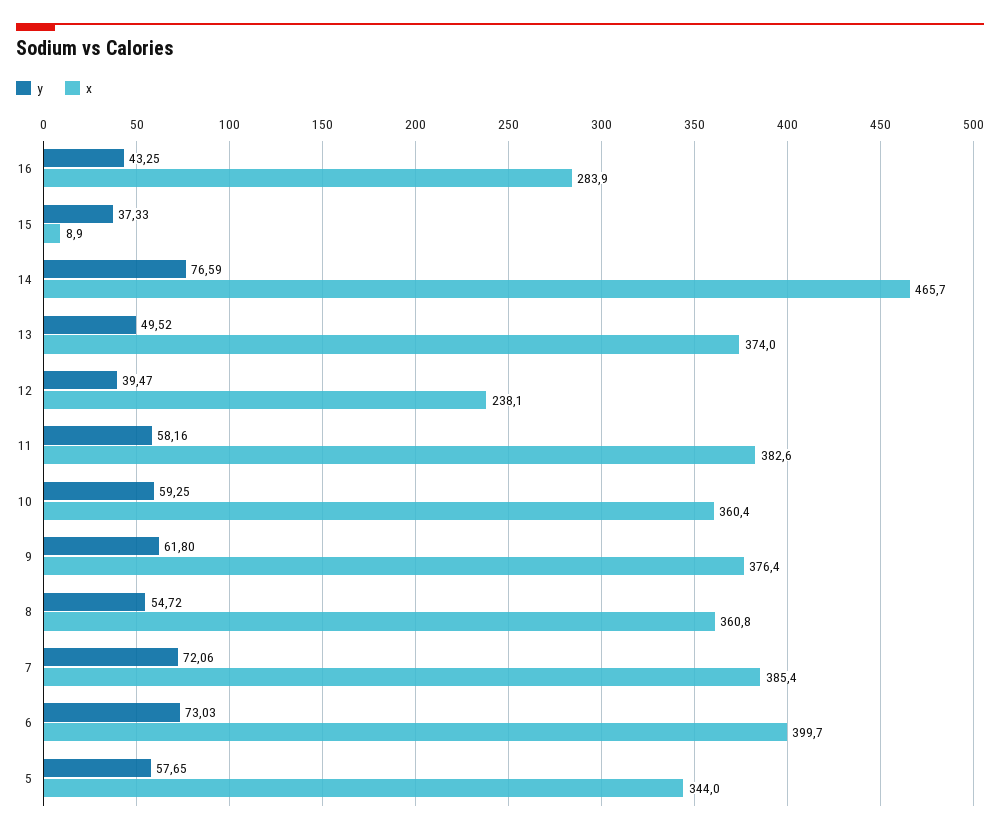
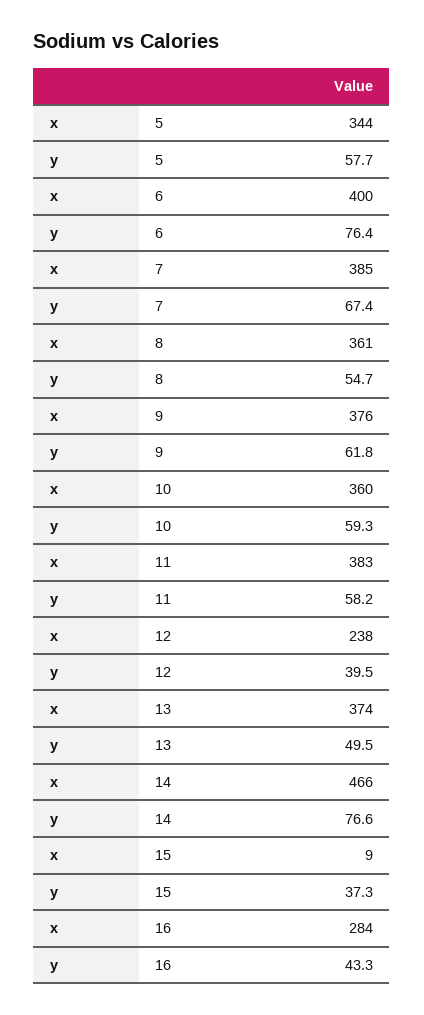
  {
    "y": {
      "16": 43.25,
      "15": 37.33,
      "14": 76.59,
      "13": 49.52,
      "12": 39.47,
      "11": 58.16,
      "10": 59.25,
      "9": 61.8,
      "8": 54.72,
-     "7": 72.06,
+     "7": 67.4,
-     "6": 73.03,
+     "6": 76.4,
      "5": 57.65
    },
    "x": {
      "16": 283.9,
      "15": 8.9,
      "14": 465.7,
      "13": 374,
      "12": 238.1,
      "11": 382.6,
      "10": 360.4,
      "9": 376.4,
      "8": 360.8,
      "7": 385.4,
      "6": 399.7,
      "5": 344
    }
  }

